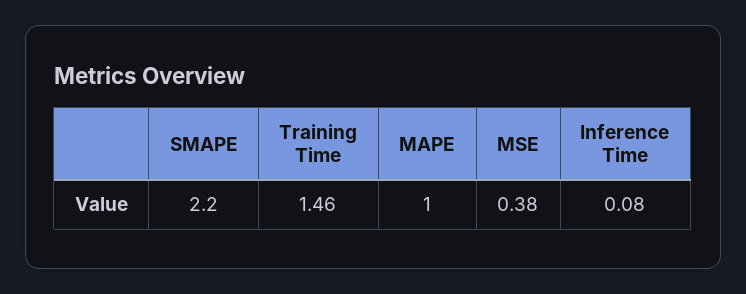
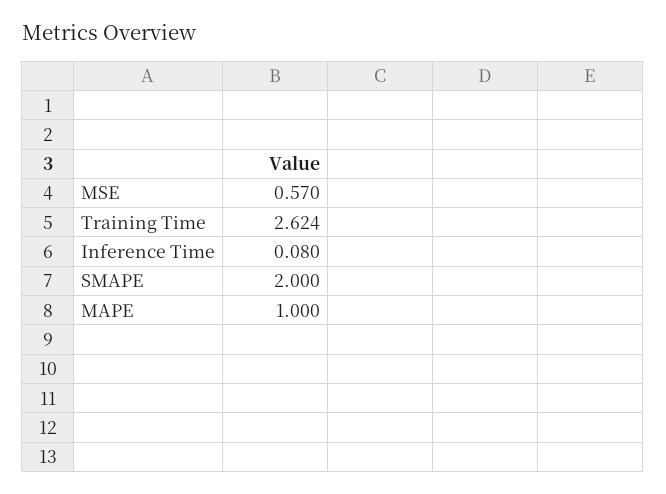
  {
-   "SMAPE": 2.2,
+   "SMAPE": 2,
-   "Training Time": 1.46,
+   "Training Time": 2.624,
    "MAPE": 1,
-   "MSE": 0.38,
+   "MSE": 0.57,
    "Inference Time": 0.08
  }

